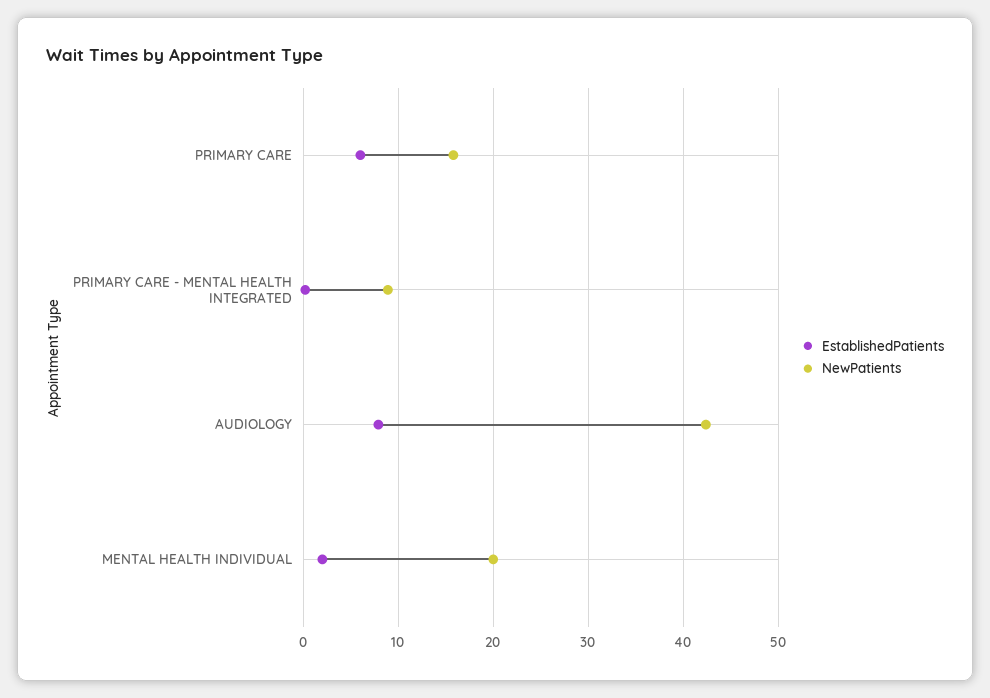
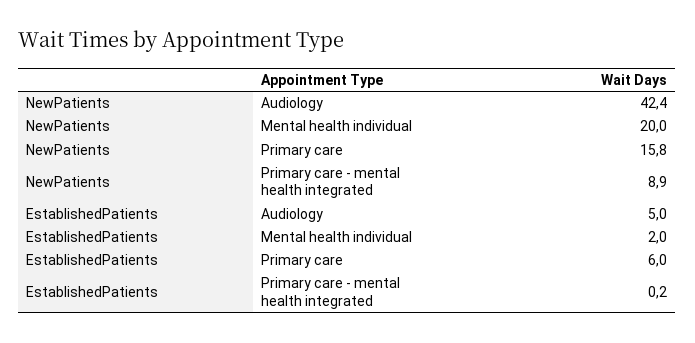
  {
    "EstablishedPatients": {
      "PRIMARY CARE": 6,
      "PRIMARY CARE - MENTAL HEALTH INTEGRATED": 0.2,
-     "AUDIOLOGY": 8,
+     "AUDIOLOGY": 5,
      "MENTAL HEALTH INDIVIDUAL": 2
    },
    "NewPatients": {
      "PRIMARY CARE": 15.8,
      "PRIMARY CARE - MENTAL HEALTH INTEGRATED": 8.9,
      "AUDIOLOGY": 42.4,
      "MENTAL HEALTH INDIVIDUAL": 20
    }
  }

